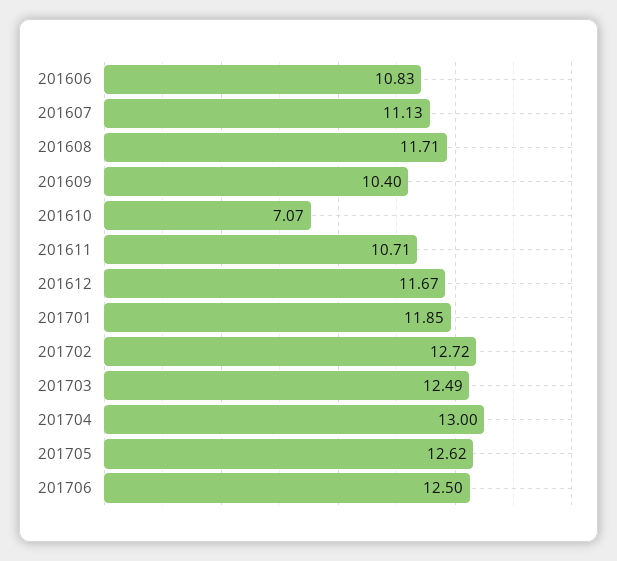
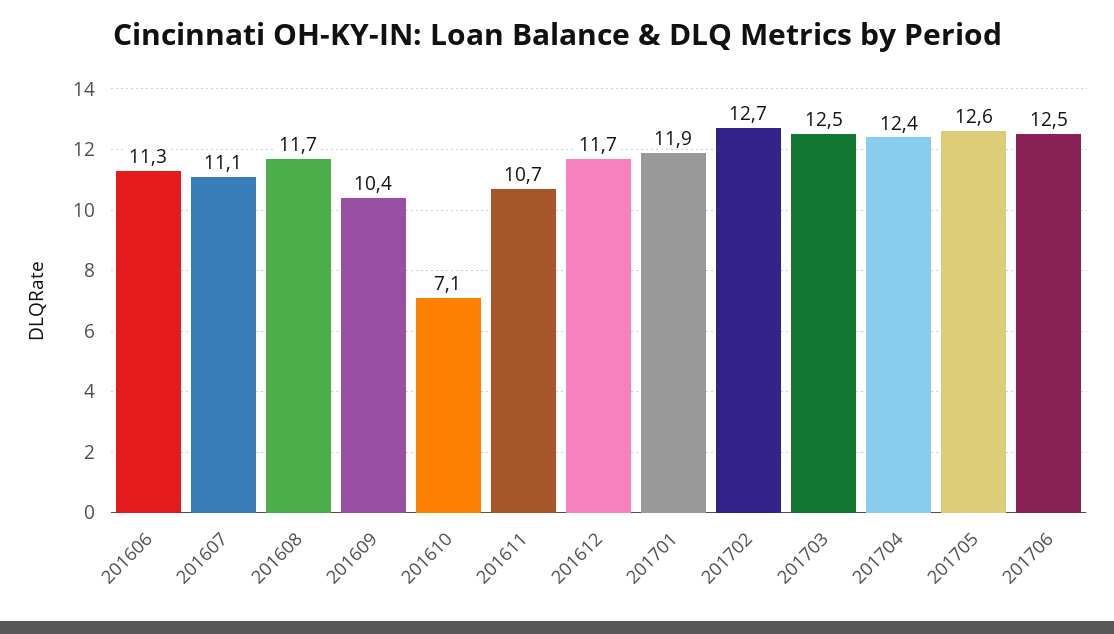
  {
-   "201606": 10.83,
+   "201606": 11.3,
    "201607": 11.13,
    "201608": 11.71,
    "201609": 10.4,
    "201610": 7.07,
    "201611": 10.71,
    "201612": 11.67,
    "201701": 11.85,
    "201702": 12.72,
    "201703": 12.49,
-   "201704": 13,
+   "201704": 12.4,
    "201705": 12.62,
    "201706": 12.5
  }

